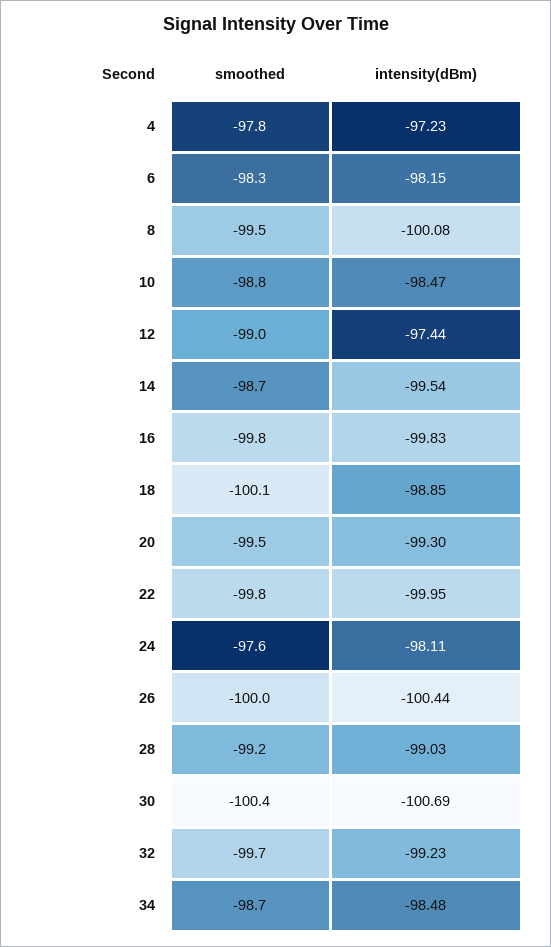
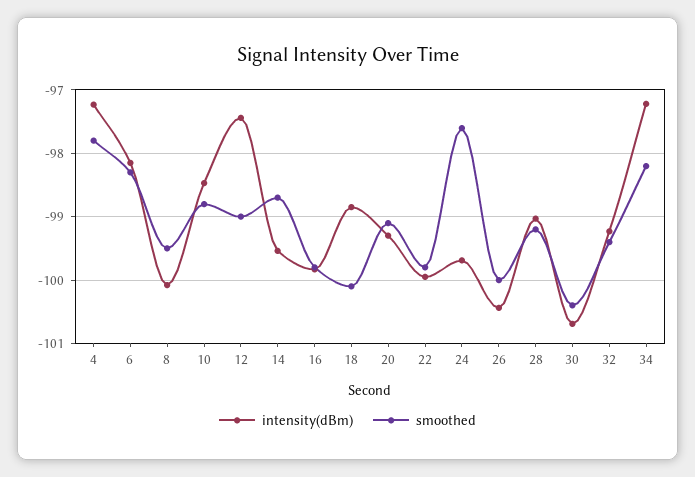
  {
    "smoothed": {
      "4": -97.8,
      "6": -98.3,
      "8": -99.5,
      "10": -98.8,
      "12": -99,
      "14": -98.7,
      "16": -99.8,
      "18": -100.1,
-     "20": -99.5,
+     "20": -99.1,
      "22": -99.8,
      "24": -97.6,
      "26": -100,
      "28": -99.2,
      "30": -100.4,
-     "32": -99.7,
+     "32": -99.4,
-     "34": -98.7
+     "34": -98.2
    },
    "intensity(dBm)": {
      "4": -97.23,
      "6": -98.15,
      "8": -100.08,
      "10": -98.47,
      "12": -97.44,
      "14": -99.54,
      "16": -99.83,
      "18": -98.85,
      "20": -99.3,
      "22": -99.95,
-     "24": -98.11,
+     "24": -99.7,
      "26": -100.44,
      "28": -99.03,
      "30": -100.69,
      "32": -99.23,
-     "34": -98.48
+     "34": -97.2
    }
  }

